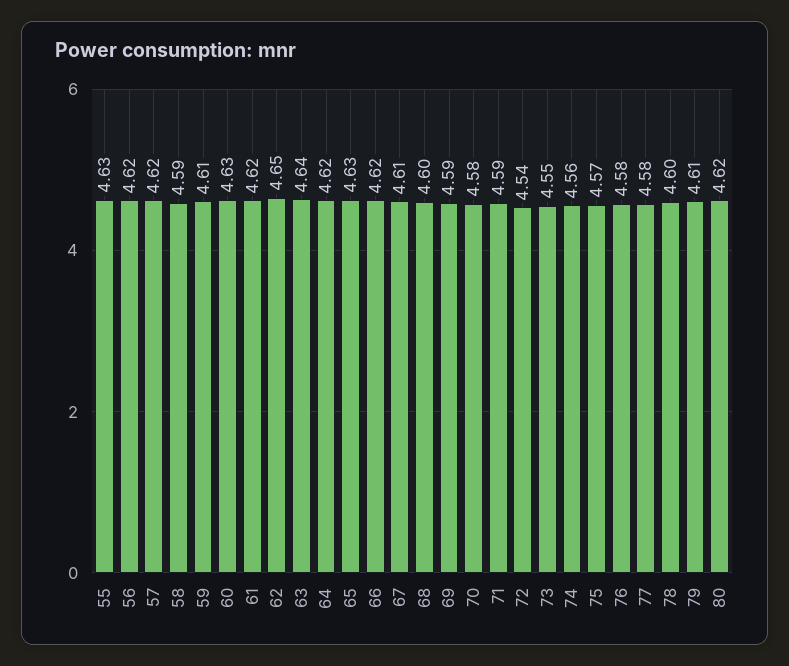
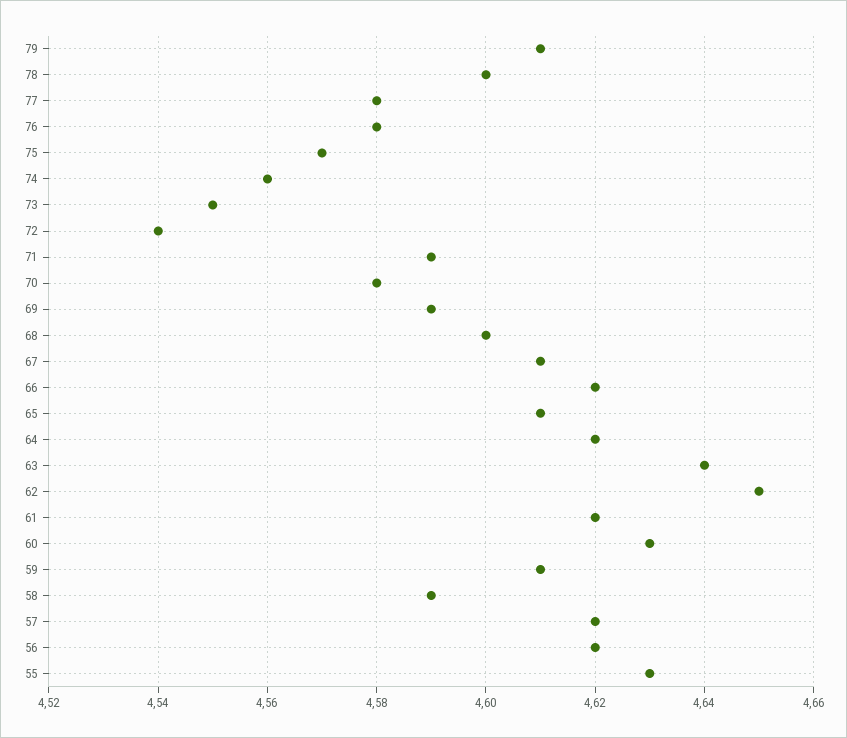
  {
    "55": 4.63,
    "56": 4.62,
    "57": 4.62,
    "58": 4.59,
    "59": 4.61,
    "60": 4.63,
    "61": 4.62,
    "62": 4.65,
    "63": 4.64,
    "64": 4.62,
-   "65": 4.63,
+   "65": 4.61,
    "66": 4.62,
    "67": 4.61,
    "68": 4.6,
    "69": 4.59,
    "70": 4.58,
    "71": 4.59,
    "72": 4.54,
    "73": 4.55,
    "74": 4.56,
    "75": 4.57,
    "76": 4.58,
    "77": 4.58,
    "78": 4.6,
-   "79": 4.61,
+   "79": 4.61
-   "80": 4.62
  }

